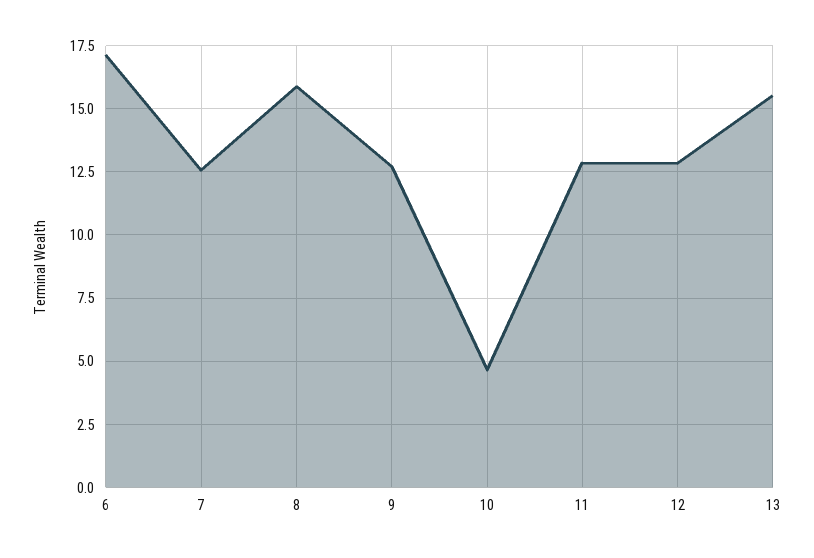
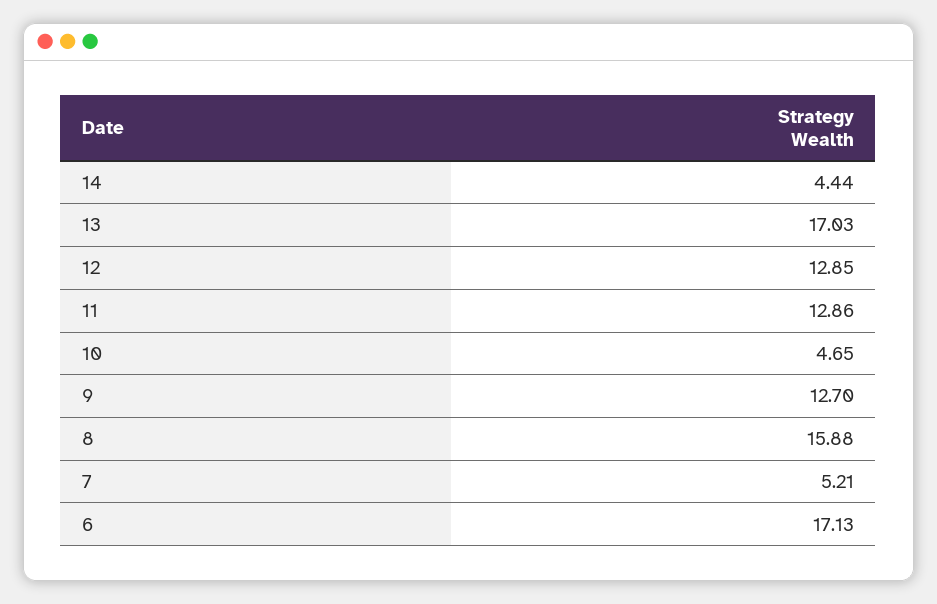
  {
    "6": 17.13,
-   "7": 12.5,
+   "7": 5.21,
    "8": 15.88,
    "9": 12.7,
    "10": 4.65,
    "11": 12.86,
    "12": 12.85,
-   "13": 15.5
+   "13": 17.03,
+   "14": 4.44
  }

